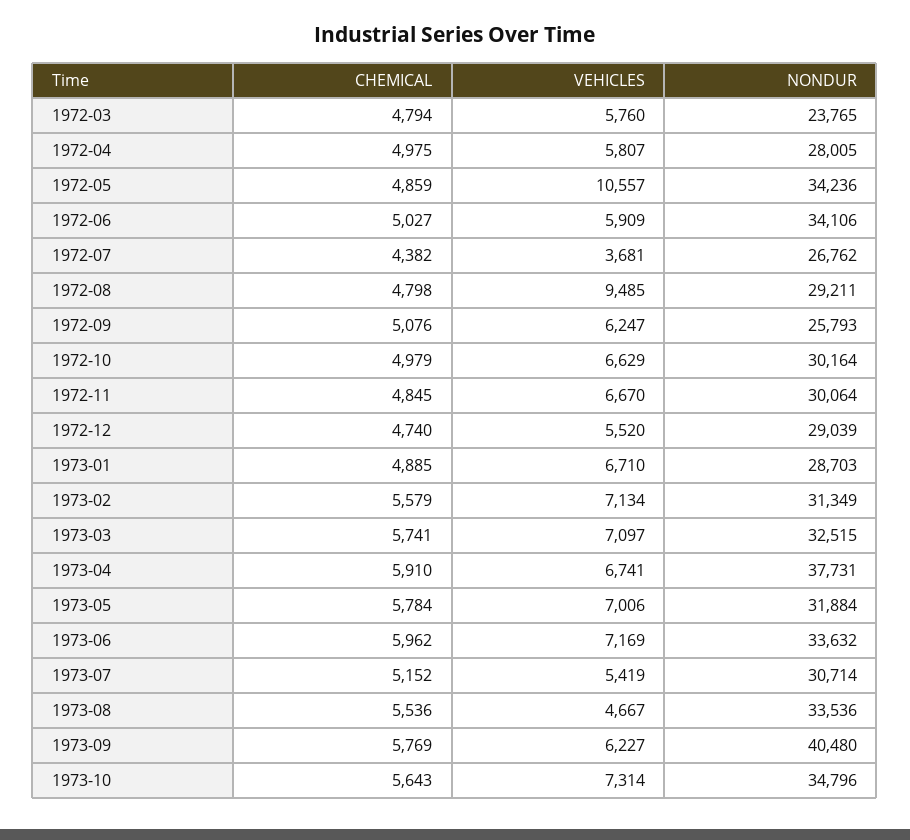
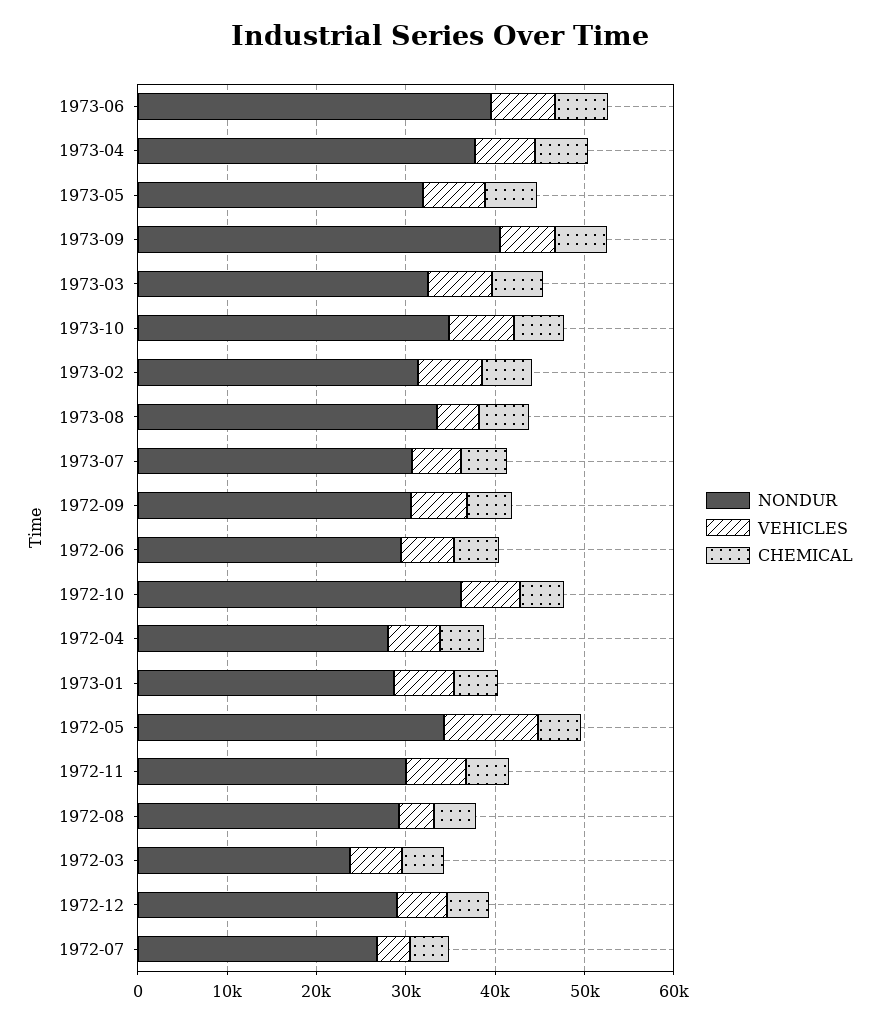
  {
    "CHEMICAL": {
      "1972-03": 4794,
      "1972-04": 4975,
      "1972-05": 4859,
      "1972-06": 5027,
      "1972-07": 4382,
      "1972-08": 4798,
      "1972-09": 5076,
      "1972-10": 4979,
      "1972-11": 4845,
      "1972-12": 4740,
      "1973-01": 4885,
      "1973-02": 5579,
      "1973-03": 5741,
      "1973-04": 5910,
      "1973-05": 5784,
      "1973-06": 5962,
      "1973-07": 5152,
      "1973-08": 5536,
      "1973-09": 5769,
      "1973-10": 5643
    },
    "VEHICLES": {
      "1972-03": 5760,
      "1972-04": 5807,
      "1972-05": 10557,
      "1972-06": 5909,
      "1972-07": 3681,
-     "1972-08": 9485,
+     "1972-08": 4000,
      "1972-09": 6247,
      "1972-10": 6629,
      "1972-11": 6670,
      "1972-12": 5520,
      "1973-01": 6710,
      "1973-02": 7134,
      "1973-03": 7097,
      "1973-04": 6741,
      "1973-05": 7006,
      "1973-06": 7169,
      "1973-07": 5419,
      "1973-08": 4667,
      "1973-09": 6227,
      "1973-10": 7314
    },
    "NONDUR": {
      "1972-03": 23765,
      "1972-04": 28005,
      "1972-05": 34236,
-     "1972-06": 34106,
+     "1972-06": 30000,
      "1972-07": 26762,
      "1972-08": 29211,
-     "1972-09": 25793,
+     "1972-09": 30000,
-     "1972-10": 30164,
+     "1972-10": 36000,
      "1972-11": 30064,
      "1972-12": 29039,
      "1973-01": 28703,
      "1973-02": 31349,
      "1973-03": 32515,
      "1973-04": 37731,
      "1973-05": 31884,
-     "1973-06": 33632,
+     "1973-06": 40000,
      "1973-07": 30714,
      "1973-08": 33536,
      "1973-09": 40480,
      "1973-10": 34796
    }
  }

